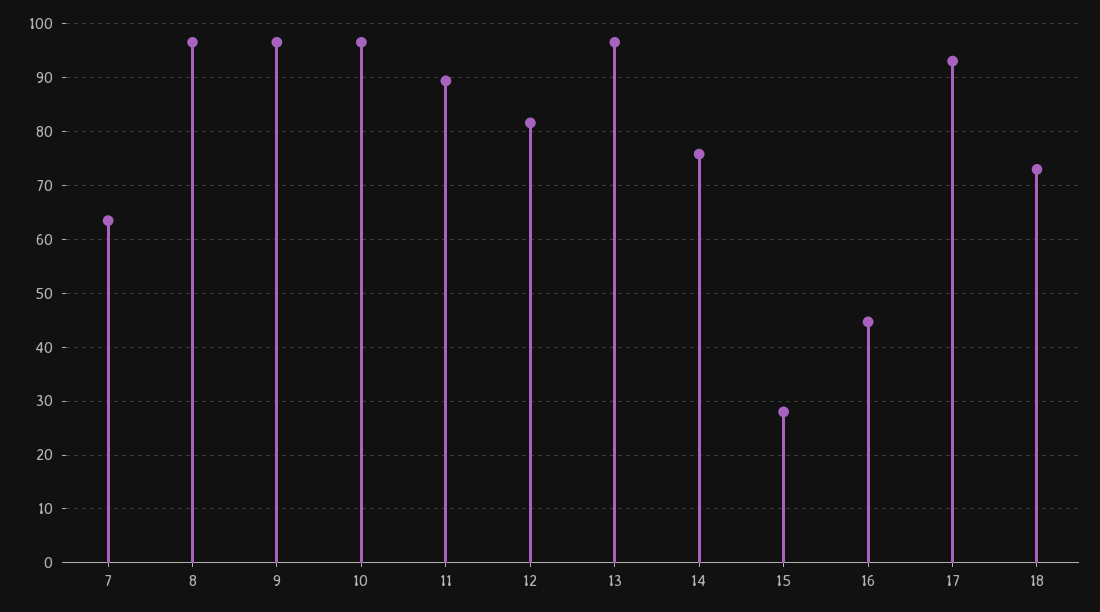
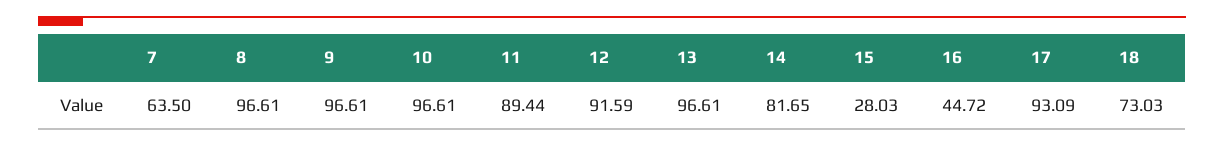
  {
    "7": 63.5,
    "8": 96.61,
    "9": 96.61,
    "10": 96.61,
    "11": 89.44,
-   "12": 82,
+   "12": 91.59,
    "13": 96.61,
-   "14": 76,
+   "14": 81.65,
    "15": 28.03,
    "16": 44.72,
    "17": 93.09,
    "18": 73.03
  }

